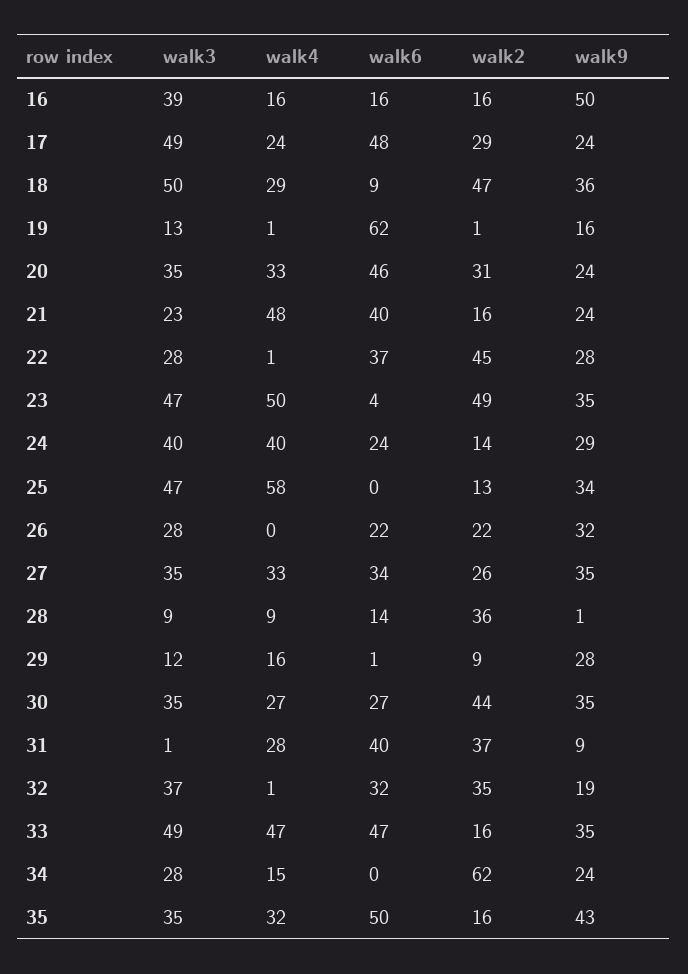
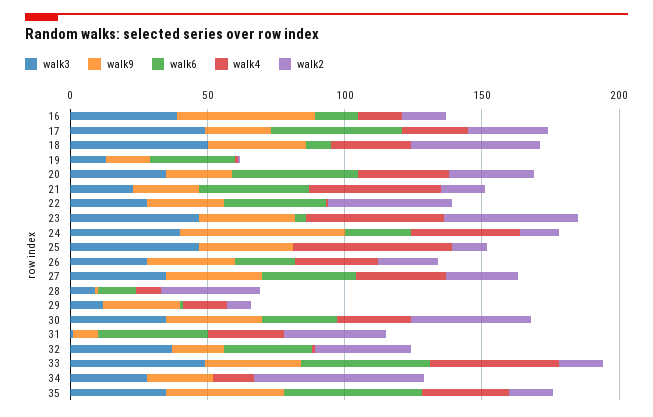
  {
    "walk3": {
      "16": 39,
      "17": 49,
      "18": 50,
      "19": 13,
      "20": 35,
      "21": 23,
      "22": 28,
      "23": 47,
      "24": 40,
      "25": 47,
      "26": 28,
      "27": 35,
      "28": 9,
      "29": 12,
      "30": 35,
      "31": 1,
      "32": 37,
      "33": 49,
      "34": 28,
      "35": 35
    },
    "walk4": {
      "16": 16,
      "17": 24,
      "18": 29,
      "19": 1,
      "20": 33,
      "21": 48,
      "22": 1,
      "23": 50,
      "24": 40,
      "25": 58,
-     "26": 0,
+     "26": 30,
      "27": 33,
      "28": 9,
      "29": 16,
      "30": 27,
      "31": 28,
      "32": 1,
      "33": 47,
      "34": 15,
      "35": 32
    },
    "walk6": {
      "16": 16,
      "17": 48,
      "18": 9,
-     "19": 62,
+     "19": 30,
      "20": 46,
      "21": 40,
      "22": 37,
      "23": 4,
      "24": 24,
      "25": 0,
      "26": 22,
      "27": 34,
      "28": 14,
      "29": 1,
      "30": 27,
      "31": 40,
      "32": 32,
      "33": 47,
      "34": 0,
      "35": 50
    },
    "walk2": {
      "16": 16,
      "17": 29,
      "18": 47,
      "19": 1,
      "20": 31,
      "21": 16,
      "22": 45,
      "23": 49,
      "24": 14,
      "25": 13,
      "26": 22,
      "27": 26,
      "28": 36,
      "29": 9,
      "30": 44,
      "31": 37,
      "32": 35,
      "33": 16,
      "34": 62,
      "35": 16
    },
    "walk9": {
      "16": 50,
      "17": 24,
      "18": 36,
      "19": 16,
      "20": 24,
      "21": 24,
      "22": 28,
      "23": 35,
-     "24": 29,
+     "24": 60,
      "25": 34,
      "26": 32,
      "27": 35,
      "28": 1,
      "29": 28,
      "30": 35,
      "31": 9,
      "32": 19,
      "33": 35,
      "34": 24,
      "35": 43
    }
  }

